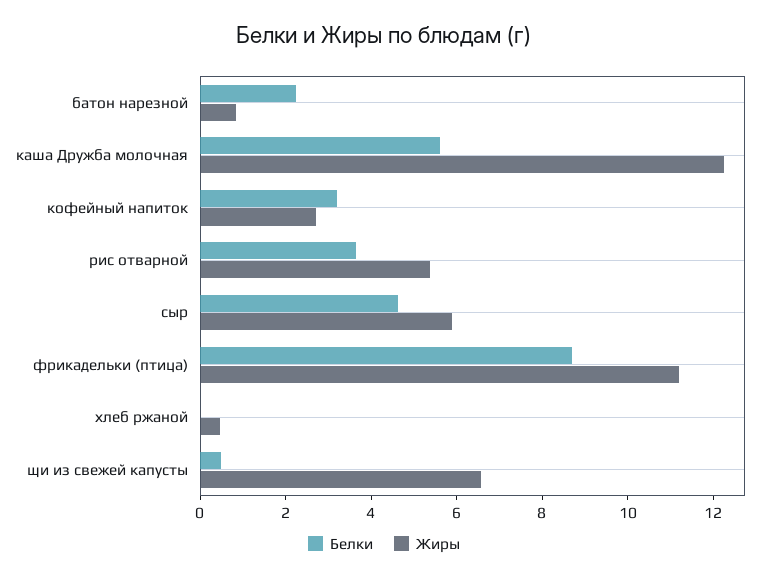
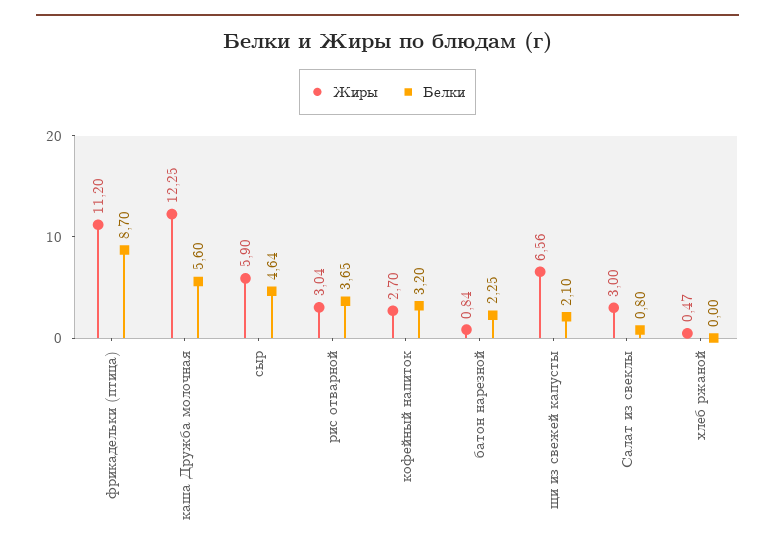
  {
    "Белки": {
      "батон нарезной": 2.25,
      "каша Дружба молочная": 5.6,
      "кофейный напиток": 3.2,
      "рис отварной": 3.65,
      "сыр": 4.64,
      "фрикадельки (птица)": 8.7,
      "хлеб ржаной": 0,
-     "щи из свежей капусты": 0.5
+     "щи из свежей капусты": 2.1,
+     "Салат из свеклы": 0.8
    },
    "Жиры": {
      "батон нарезной": 0.84,
      "каша Дружба молочная": 12.25,
      "кофейный напиток": 2.7,
-     "рис отварной": 5.5,
+     "рис отварной": 3.04,
      "сыр": 5.9,
      "фрикадельки (птица)": 11.2,
      "хлеб ржаной": 0.47,
-     "щи из свежей капусты": 6.56
+     "щи из свежей капусты": 6.56,
+     "Салат из свеклы": 3
    }
  }

